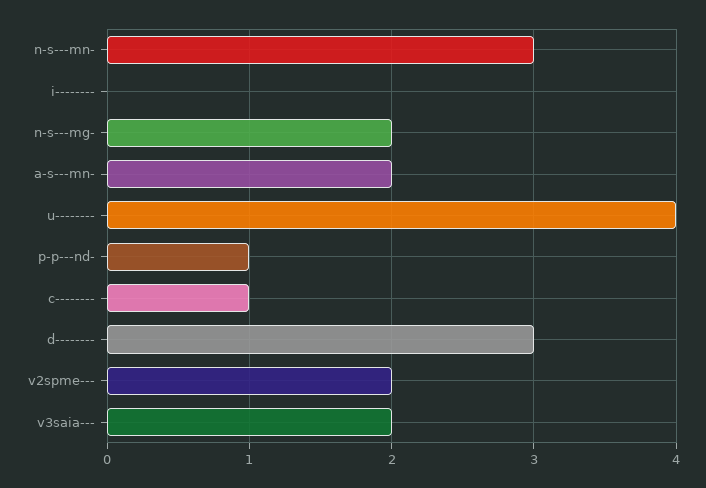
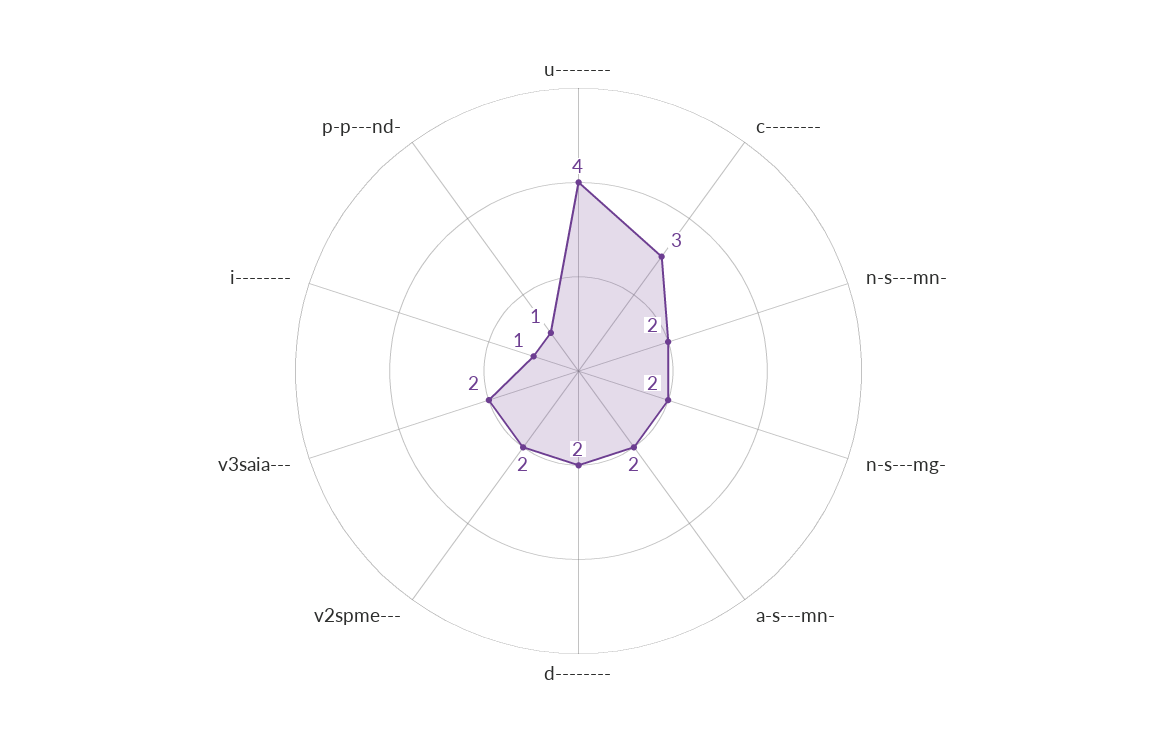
  {
-   "n-s---mn-": 3,
+   "n-s---mn-": 2,
-   "i--------": 0,
+   "i--------": 1,
    "n-s---mg-": 2,
    "a-s---mn-": 2,
    "u--------": 4,
    "p-p---nd-": 1,
-   "c--------": 1,
+   "c--------": 3,
-   "d--------": 3,
+   "d--------": 2,
    "v2spme---": 2,
    "v3saia---": 2
  }

